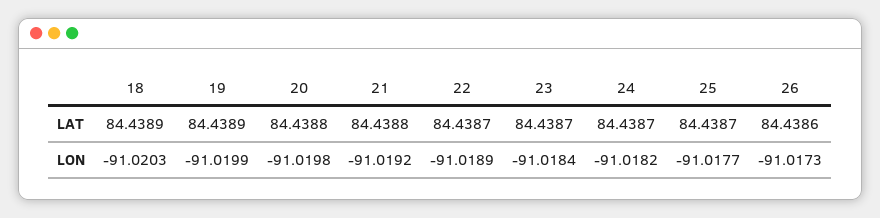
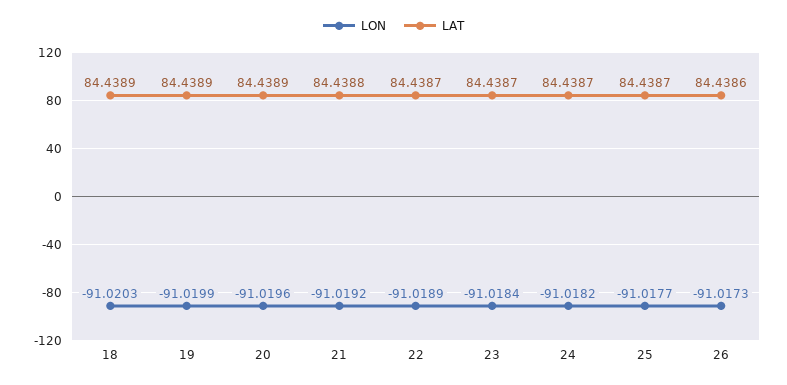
  {
    "LAT": {
      "18": 84.4389,
      "19": 84.4389,
-     "20": 84.4388,
+     "20": 84.4389,
      "21": 84.4388,
      "22": 84.4387,
      "23": 84.4387,
      "24": 84.4387,
      "25": 84.4387,
      "26": 84.4386
    },
    "LON": {
      "18": -91.0203,
      "19": -91.0199,
-     "20": -91.0198,
+     "20": -91.0196,
      "21": -91.0192,
      "22": -91.0189,
      "23": -91.0184,
      "24": -91.0182,
      "25": -91.0177,
      "26": -91.0173
    }
  }

